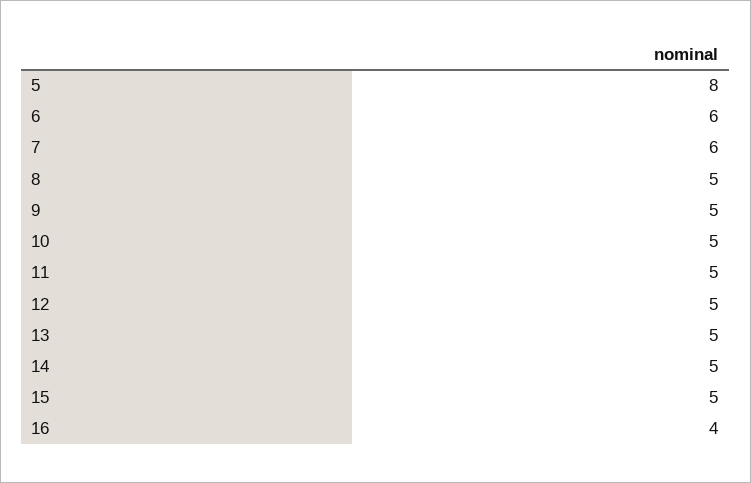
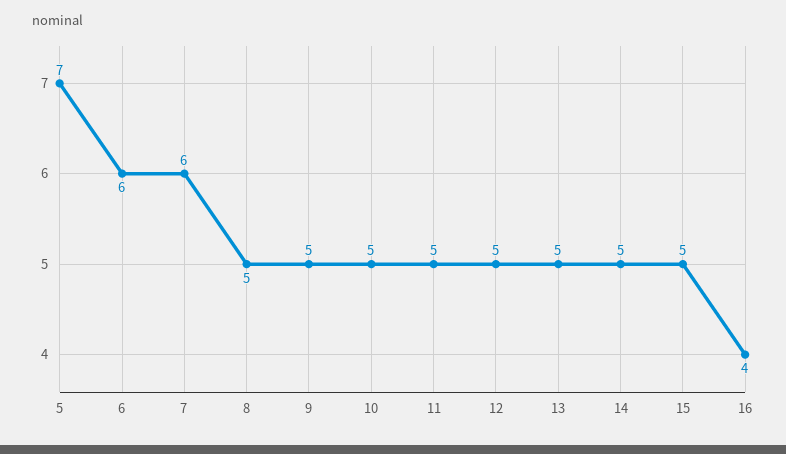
  {
-   "5": 8,
+   "5": 7,
    "6": 6,
    "7": 6,
    "8": 5,
    "9": 5,
    "10": 5,
    "11": 5,
    "12": 5,
    "13": 5,
    "14": 5,
    "15": 5,
    "16": 4
  }

